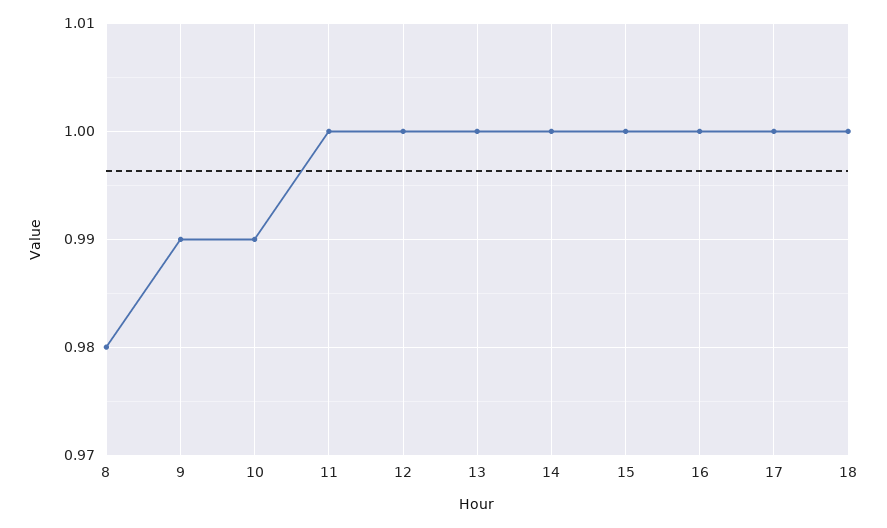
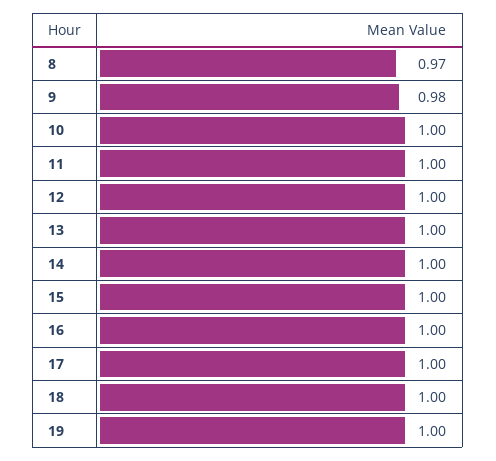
  {
-   "8": 0.98,
+   "8": 0.97,
-   "9": 0.99,
+   "9": 0.98,
-   "10": 0.99,
+   "10": 1,
    "11": 1,
    "12": 1,
    "13": 1,
    "14": 1,
    "15": 1,
    "16": 1,
    "17": 1,
-   "18": 1
+   "18": 1,
+   "19": 1
  }

